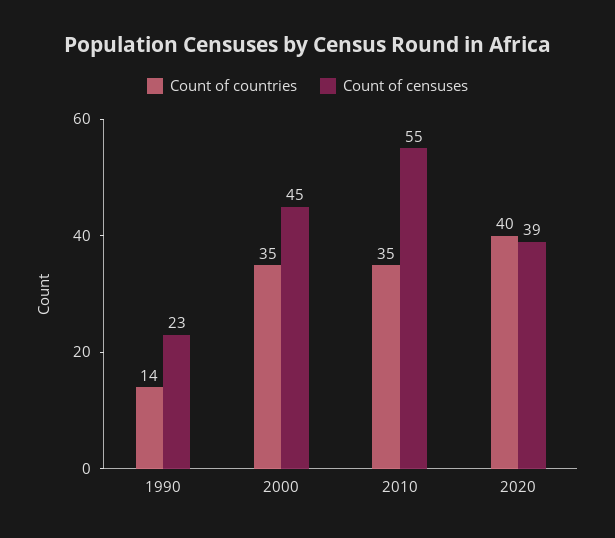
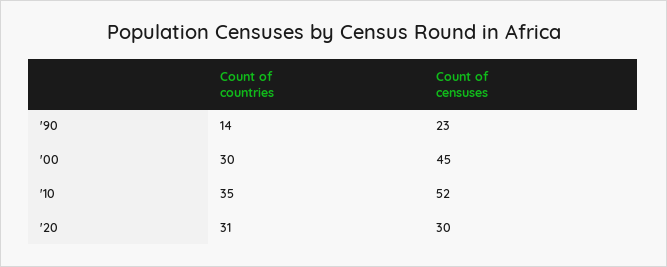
  {
    "Count of countries": {
      "1990": 14,
-     "2000": 35,
+     "2000": 30,
      "2010": 35,
-     "2020": 40
+     "2020": 31
    },
    "Count of censuses": {
      "1990": 23,
      "2000": 45,
-     "2010": 55,
+     "2010": 52,
-     "2020": 39
+     "2020": 30
    }
  }

